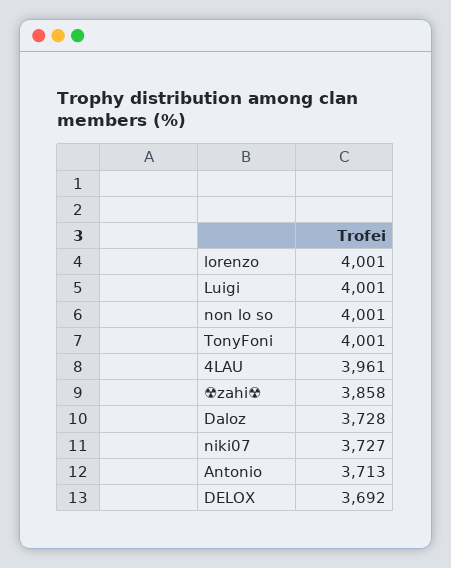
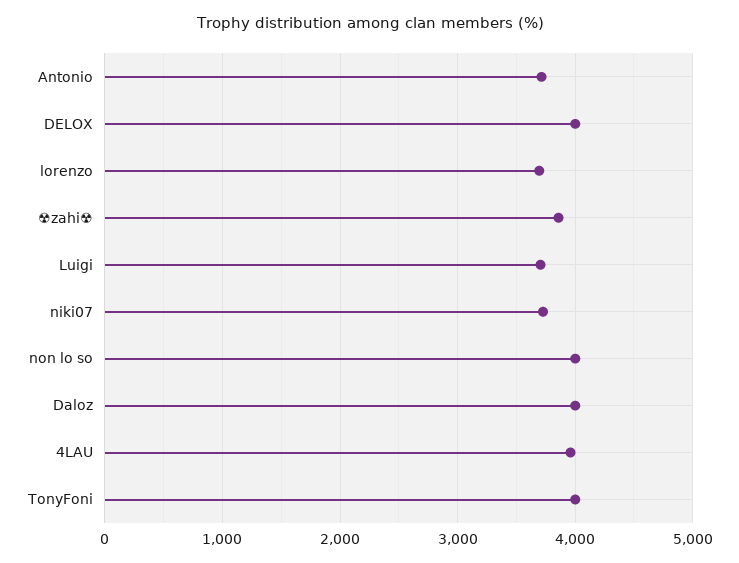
  {
-   "lorenzo": 4001,
+   "lorenzo": 3700,
-   "Luigi": 4001,
+   "Luigi": 3700,
    "non lo so": 4001,
    "TonyFoni": 4001,
    "4LAU": 3961,
    "☢zahi☢": 3858,
-   "Daloz": 3728,
+   "Daloz": 4000,
    "niki07": 3727,
    "Antonio": 3713,
-   "DELOX": 3692
+   "DELOX": 4000
  }

